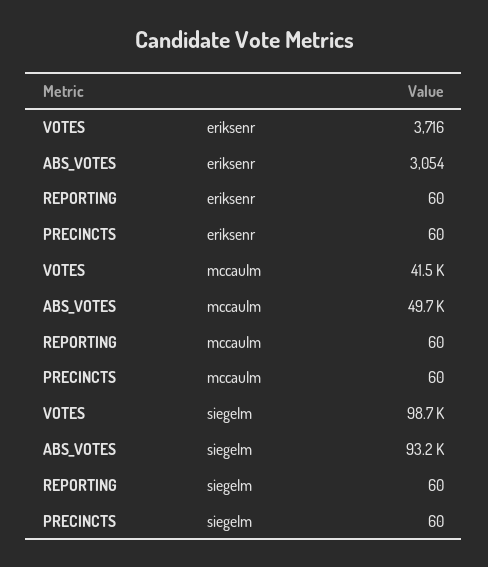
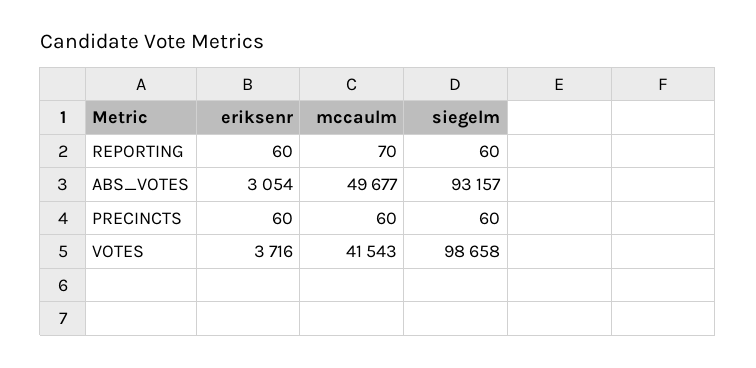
  {
    "VOTES": {
      "eriksenr": 3716,
      "mccaulm": 41543,
      "siegelm": 98658
    },
    "ABS_VOTES": {
      "eriksenr": 3054,
      "mccaulm": 49677,
      "siegelm": 93157
    },
    "REPORTING": {
      "eriksenr": 60,
-     "mccaulm": 60,
+     "mccaulm": 70,
      "siegelm": 60
    },
    "PRECINCTS": {
      "eriksenr": 60,
      "mccaulm": 60,
      "siegelm": 60
    }
  }

